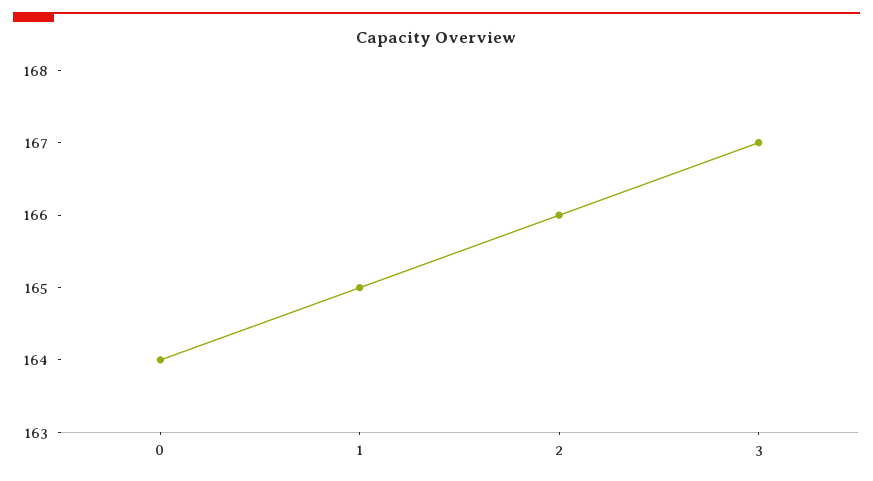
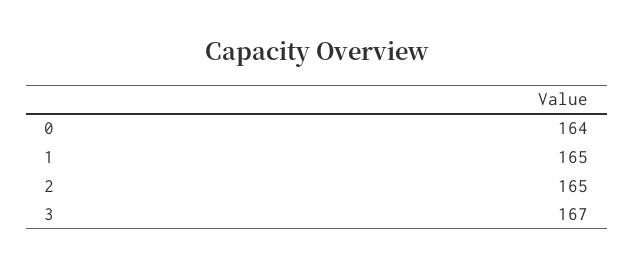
  {
    "0": 164,
    "1": 165,
-   "2": 166,
+   "2": 165,
    "3": 167
  }

